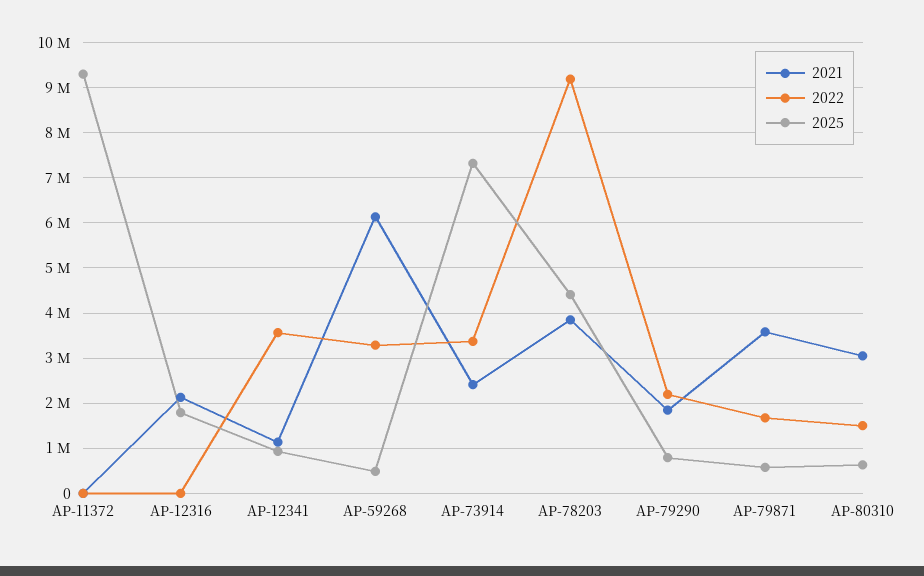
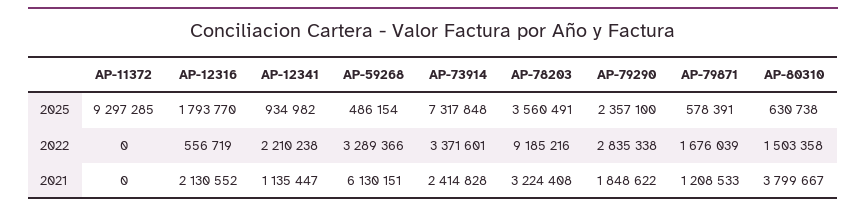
  {
    "2021": {
      "AP-11372": 0,
      "AP-12316": 2130552,
      "AP-12341": 1135447,
      "AP-59268": 6130151,
      "AP-73914": 2414828,
-     "AP-78203": 3800000,
+     "AP-78203": 3224408,
      "AP-79290": 1848622,
-     "AP-79871": 3600000,
+     "AP-79871": 1208533,
-     "AP-80310": 3000000
+     "AP-80310": 3799667
    },
    "2022": {
      "AP-11372": 0,
-     "AP-12316": 0,
+     "AP-12316": 556719,
-     "AP-12341": 3600000,
+     "AP-12341": 2210238,
      "AP-59268": 3289366,
      "AP-73914": 3371601,
      "AP-78203": 9185216,
-     "AP-79290": 2200000,
+     "AP-79290": 2835338,
      "AP-79871": 1676039,
      "AP-80310": 1503358
    },
    "2025": {
      "AP-11372": 9297285,
      "AP-12316": 1793770,
      "AP-12341": 934982,
      "AP-59268": 486154,
      "AP-73914": 7317848,
-     "AP-78203": 4400000,
+     "AP-78203": 3560491,
-     "AP-79290": 800000,
+     "AP-79290": 2357100,
      "AP-79871": 578391,
      "AP-80310": 630738
    }
  }

